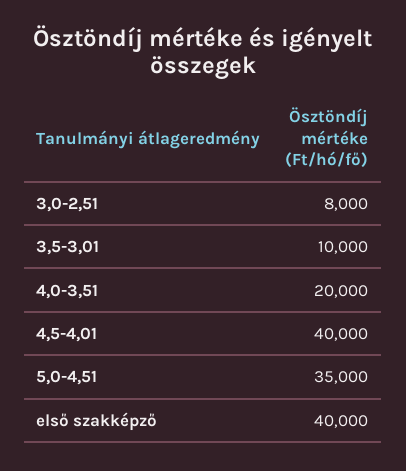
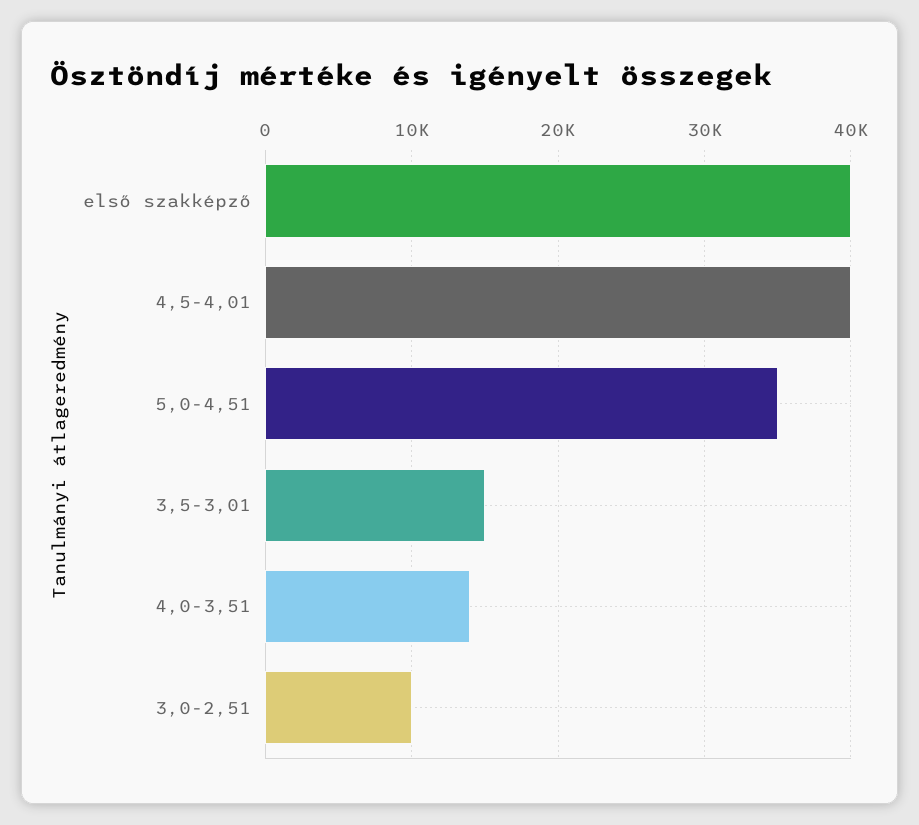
  {
-   "3,0-2,51": 8000,
+   "3,0-2,51": 10000,
-   "3,5-3,01": 10000,
+   "3,5-3,01": 15000,
-   "4,0-3,51": 20000,
+   "4,0-3,51": 14000,
    "4,5-4,01": 40000,
    "5,0-4,51": 35000,
    "első szakképző": 40000
  }

